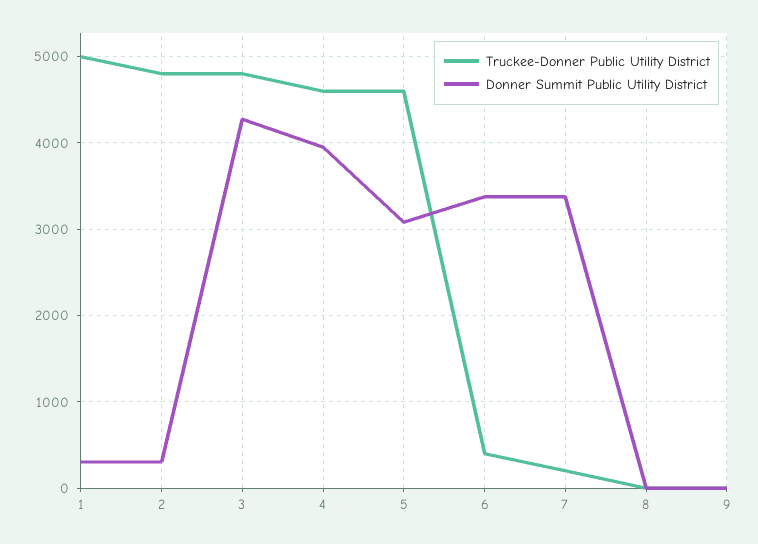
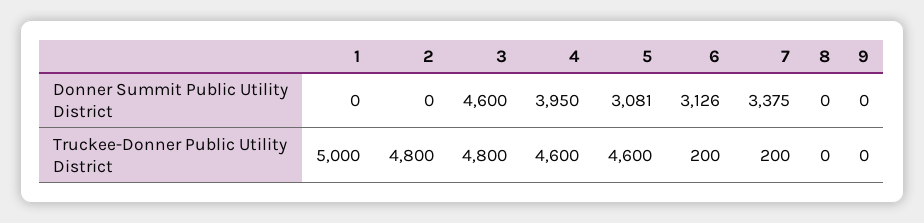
  {
    "Truckee-Donner Public Utility District": {
      "1": 5000,
      "2": 4800,
      "3": 4800,
      "4": 4600,
      "5": 4600,
-     "6": 400,
+     "6": 200,
      "7": 200,
      "8": 0,
      "9": 0
    },
    "Donner Summit Public Utility District": {
-     "1": 300,
+     "1": 0,
-     "2": 300,
+     "2": 0,
-     "3": 4300,
+     "3": 4600,
      "4": 3950,
      "5": 3081,
-     "6": 3400,
+     "6": 3126,
      "7": 3375,
      "8": 0,
      "9": 0
    }
  }

